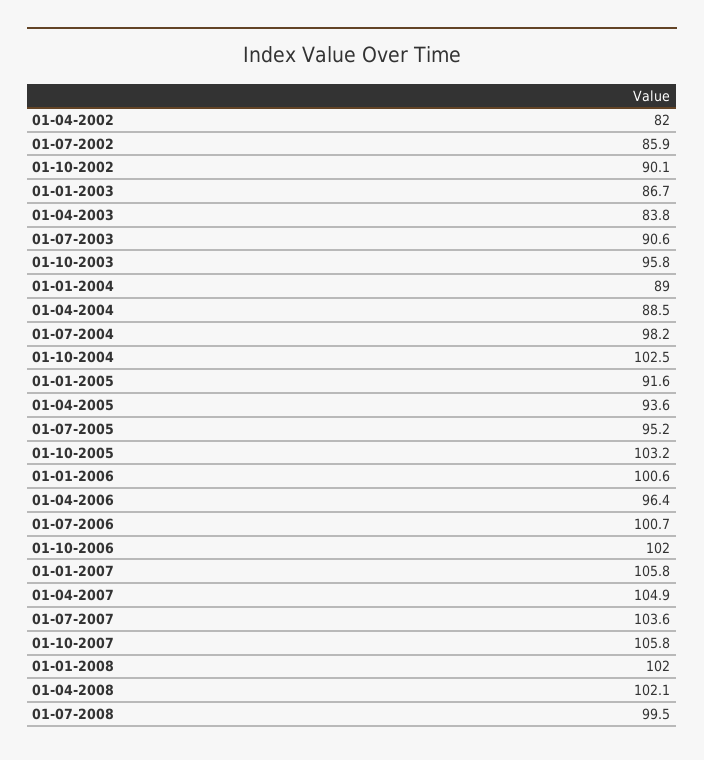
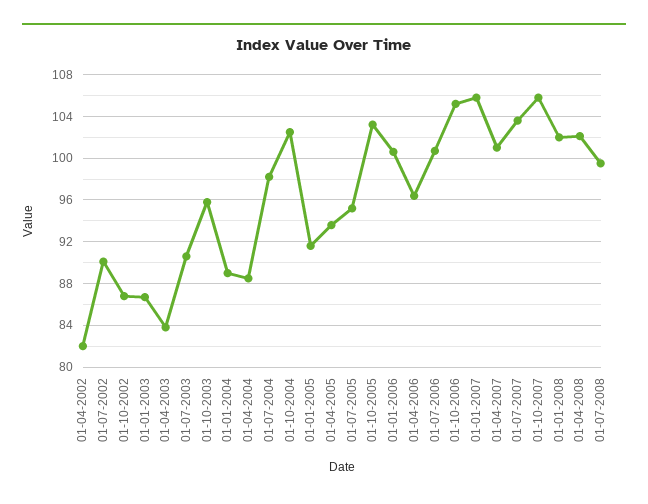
  {
    "01-04-2002": 82,
-   "01-07-2002": 85.9,
+   "01-07-2002": 90,
-   "01-10-2002": 90.1,
+   "01-10-2002": 87,
    "01-01-2003": 86.7,
    "01-04-2003": 83.8,
    "01-07-2003": 90.6,
    "01-10-2003": 95.8,
    "01-01-2004": 89,
    "01-04-2004": 88.5,
    "01-07-2004": 98.2,
    "01-10-2004": 102.5,
    "01-01-2005": 91.6,
    "01-04-2005": 93.6,
    "01-07-2005": 95.2,
    "01-10-2005": 103.2,
    "01-01-2006": 100.6,
    "01-04-2006": 96.4,
    "01-07-2006": 100.7,
-   "01-10-2006": 102,
+   "01-10-2006": 105,
    "01-01-2007": 105.8,
-   "01-04-2007": 104.9,
+   "01-04-2007": 101,
    "01-07-2007": 103.6,
    "01-10-2007": 105.8,
    "01-01-2008": 102,
    "01-04-2008": 102.1,
    "01-07-2008": 99.5
  }

